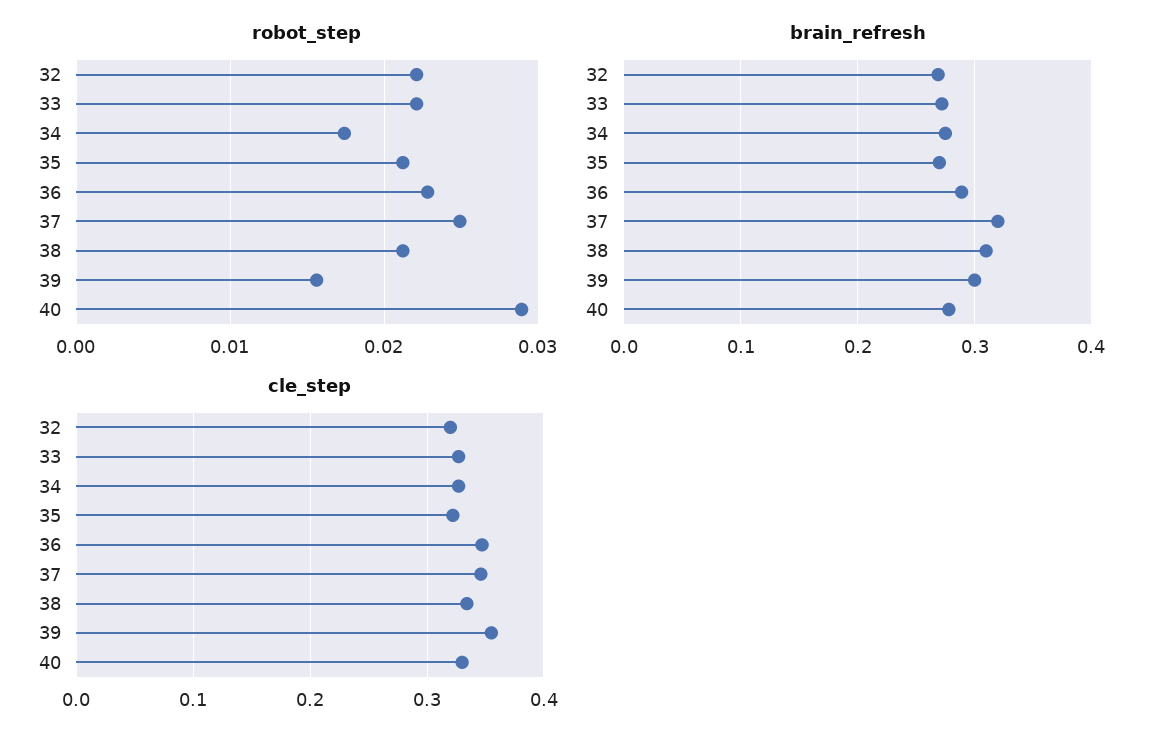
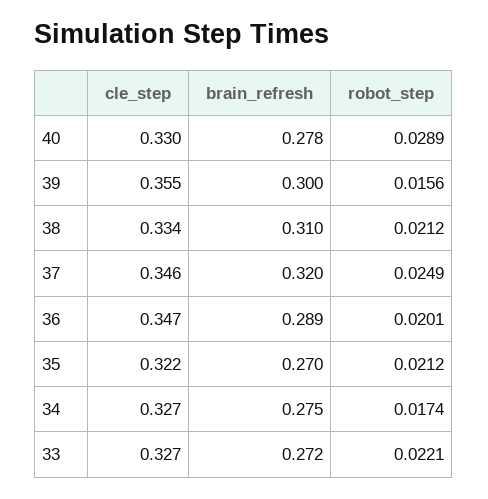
  {
    "robot_step": {
-     "32": 0.022,
      "33": 0.0221,
      "34": 0.0174,
      "35": 0.0212,
-     "36": 0.023,
+     "36": 0.0201,
      "37": 0.0249,
      "38": 0.0212,
      "39": 0.0156,
      "40": 0.0289
    },
    "brain_refresh": {
-     "32": 0.27,
      "33": 0.272,
      "34": 0.275,
      "35": 0.27,
      "36": 0.289,
      "37": 0.32,
      "38": 0.31,
      "39": 0.3,
      "40": 0.278
    },
    "cle_step": {
-     "32": 0.32,
      "33": 0.327,
      "34": 0.327,
      "35": 0.322,
      "36": 0.347,
      "37": 0.346,
      "38": 0.334,
      "39": 0.355,
      "40": 0.33
    }
  }

